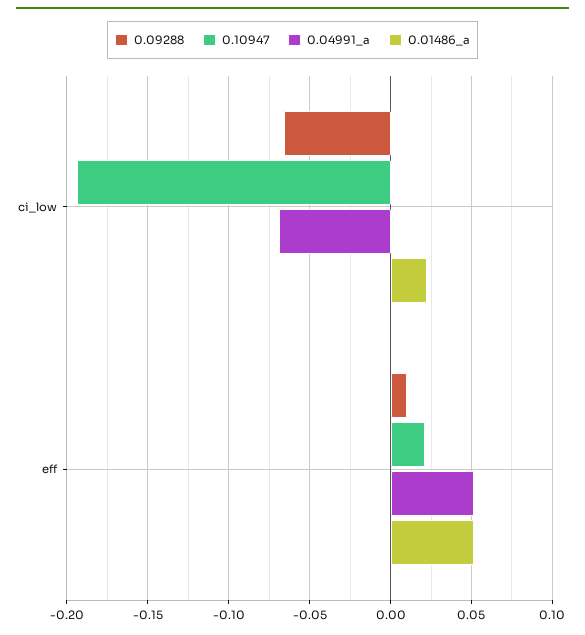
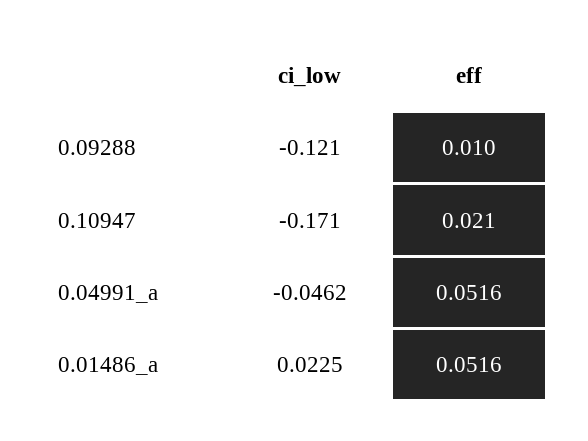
  {
    "0.09288": {
-     "ci_low": -0.065,
+     "ci_low": -0.121,
      "eff": 0.01
    },
    "0.10947": {
-     "ci_low": -0.195,
+     "ci_low": -0.171,
      "eff": 0.021
    },
    "0.04991_a": {
-     "ci_low": -0.07,
+     "ci_low": -0.0462,
      "eff": 0.0516
    },
    "0.01486_a": {
      "ci_low": 0.0225,
      "eff": 0.0516
    }
  }

